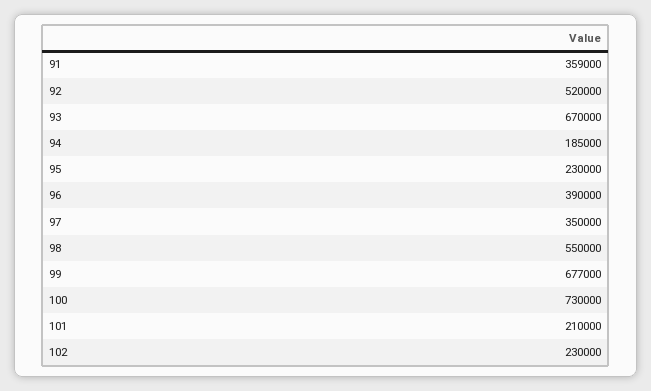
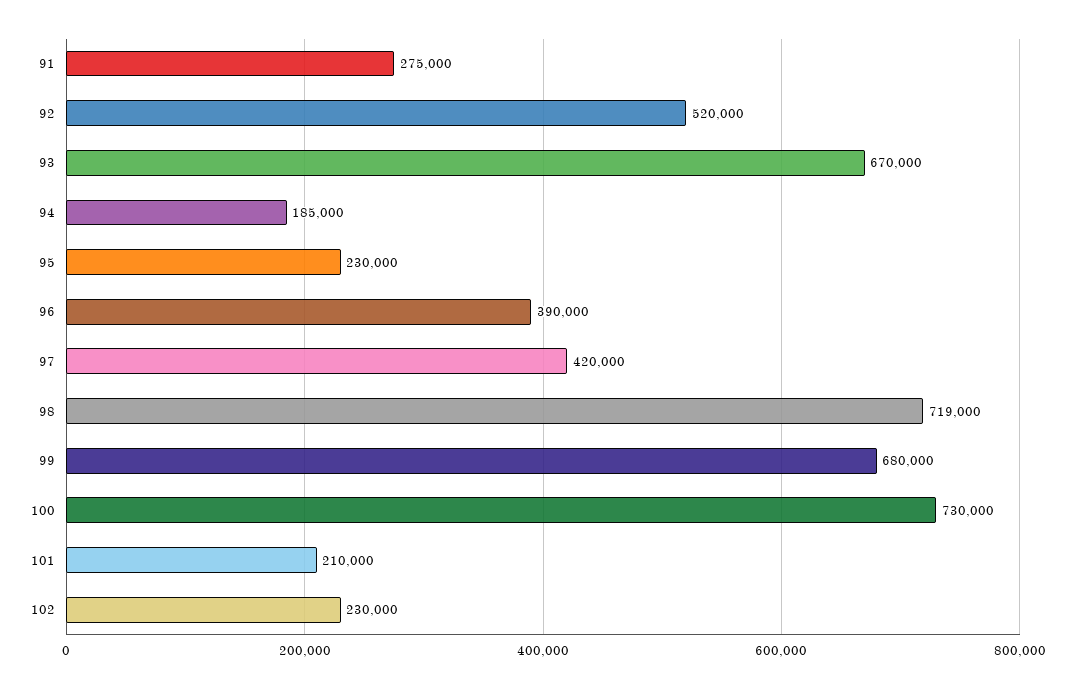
  {
-   "91": 359000,
+   "91": 275000,
    "92": 520000,
    "93": 670000,
    "94": 185000,
    "95": 230000,
    "96": 390000,
-   "97": 350000,
+   "97": 420000,
-   "98": 550000,
+   "98": 719000,
-   "99": 677000,
+   "99": 680000,
    "100": 730000,
    "101": 210000,
    "102": 230000
  }

